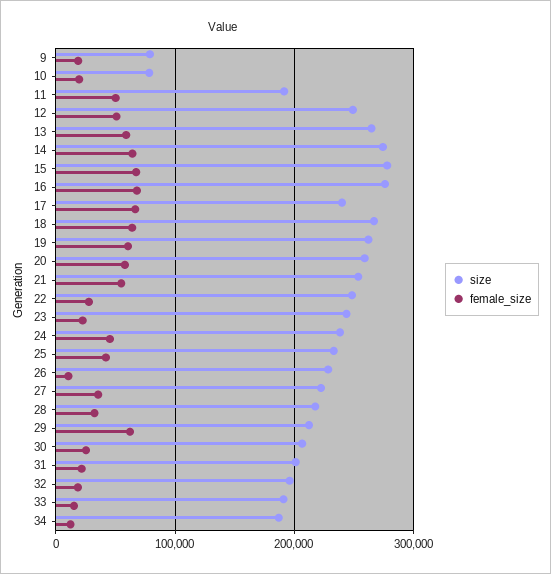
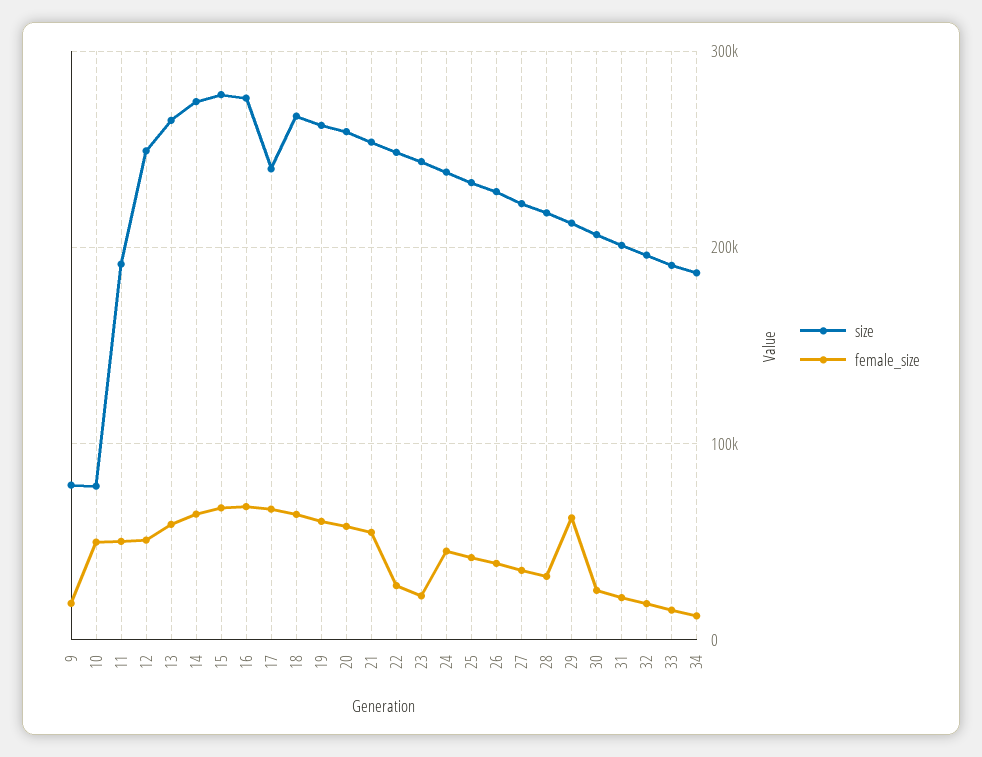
  {
    "size": {
      "9": 80000,
      "10": 80000,
      "11": 190000,
      "12": 250000,
      "13": 260000,
      "14": 270000,
      "15": 280000,
      "16": 280000,
      "17": 240000,
      "18": 270000,
      "19": 260000,
      "20": 260000,
      "21": 250000,
      "22": 250000,
      "23": 240000,
      "24": 240000,
      "25": 230000,
      "26": 230000,
      "27": 220000,
      "28": 220000,
      "29": 210000,
      "30": 210000,
      "31": 200000,
      "32": 200000,
      "33": 190000,
      "34": 190000
    },
    "female_size": {
      "9": 20000,
-     "10": 20000,
+     "10": 50000,
      "11": 50000,
      "12": 50000,
      "13": 60000,
      "14": 60000,
      "15": 70000,
      "16": 70000,
      "17": 70000,
      "18": 60000,
      "19": 60000,
      "20": 60000,
      "21": 50000,
      "22": 30000,
      "23": 20000,
      "24": 50000,
      "25": 40000,
-     "26": 10000,
+     "26": 40000,
      "27": 40000,
      "28": 30000,
      "29": 60000,
      "30": 30000,
      "31": 20000,
      "32": 20000,
      "33": 20000,
      "34": 10000
    }
  }

